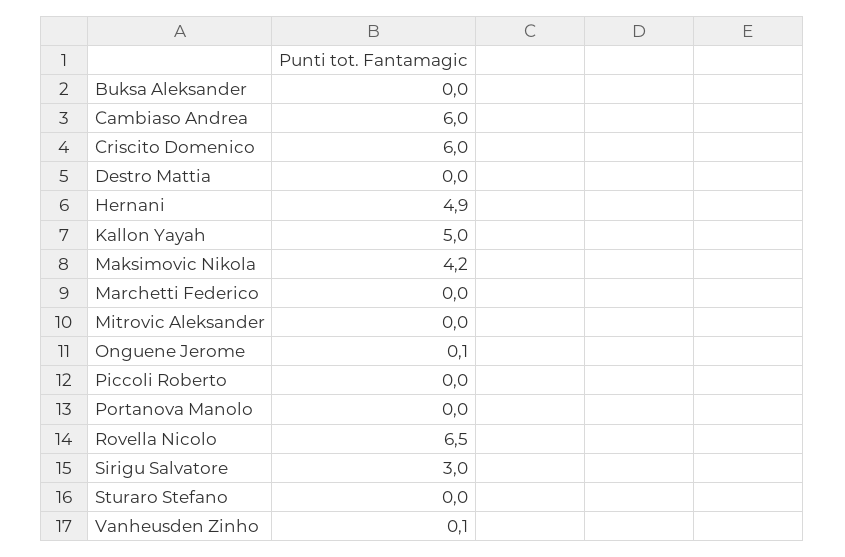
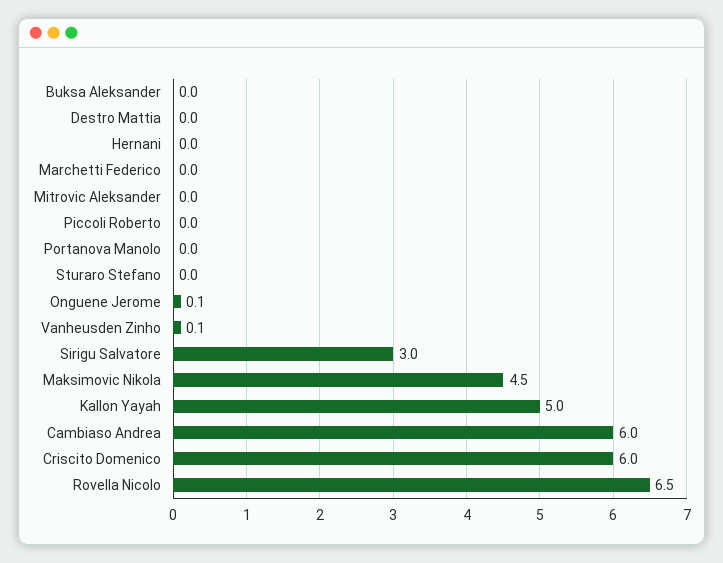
  {
    "Buksa Aleksander": 0,
    "Cambiaso Andrea": 6,
    "Criscito Domenico": 6,
    "Destro Mattia": 0,
-   "Hernani": 4.9,
+   "Hernani": 0,
    "Kallon Yayah": 5,
-   "Maksimovic Nikola": 4.2,
+   "Maksimovic Nikola": 4.5,
    "Marchetti Federico": 0,
    "Mitrovic Aleksander": 0,
    "Onguene Jerome": 0.1,
    "Piccoli Roberto": 0,
    "Portanova Manolo": 0,
    "Rovella Nicolo": 6.5,
    "Sirigu Salvatore": 3,
    "Sturaro Stefano": 0,
    "Vanheusden Zinho": 0.1
  }

